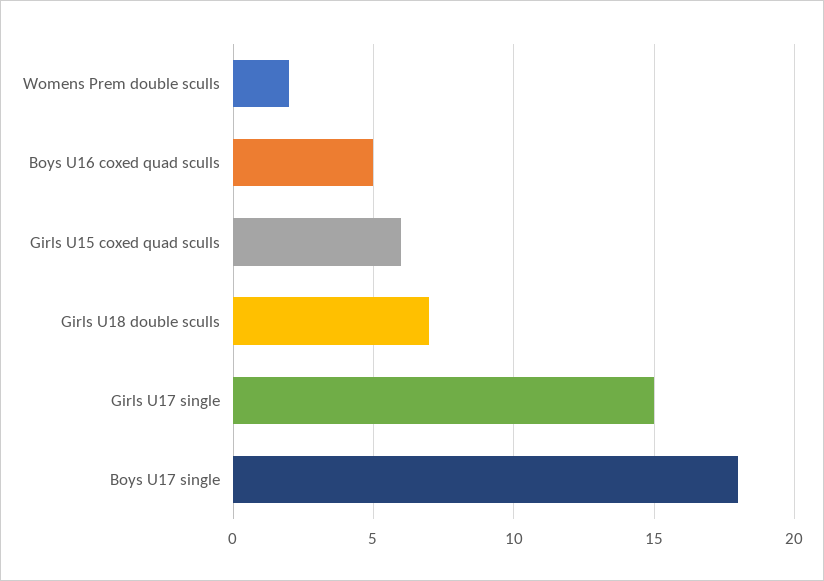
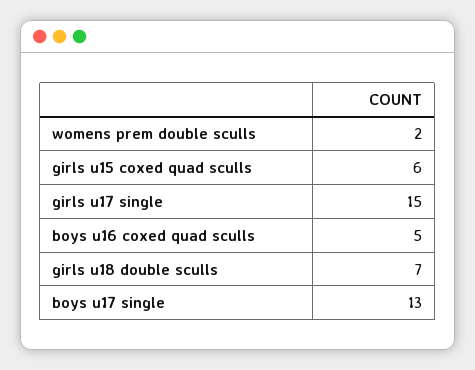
  {
    "Womens Prem double sculls": 2,
    "Boys U16 coxed quad sculls": 5,
    "Girls U15 coxed quad sculls": 6,
    "Girls U18 double sculls": 7,
    "Girls U17 single": 15,
-   "Boys U17 single": 18
+   "Boys U17 single": 13
  }

